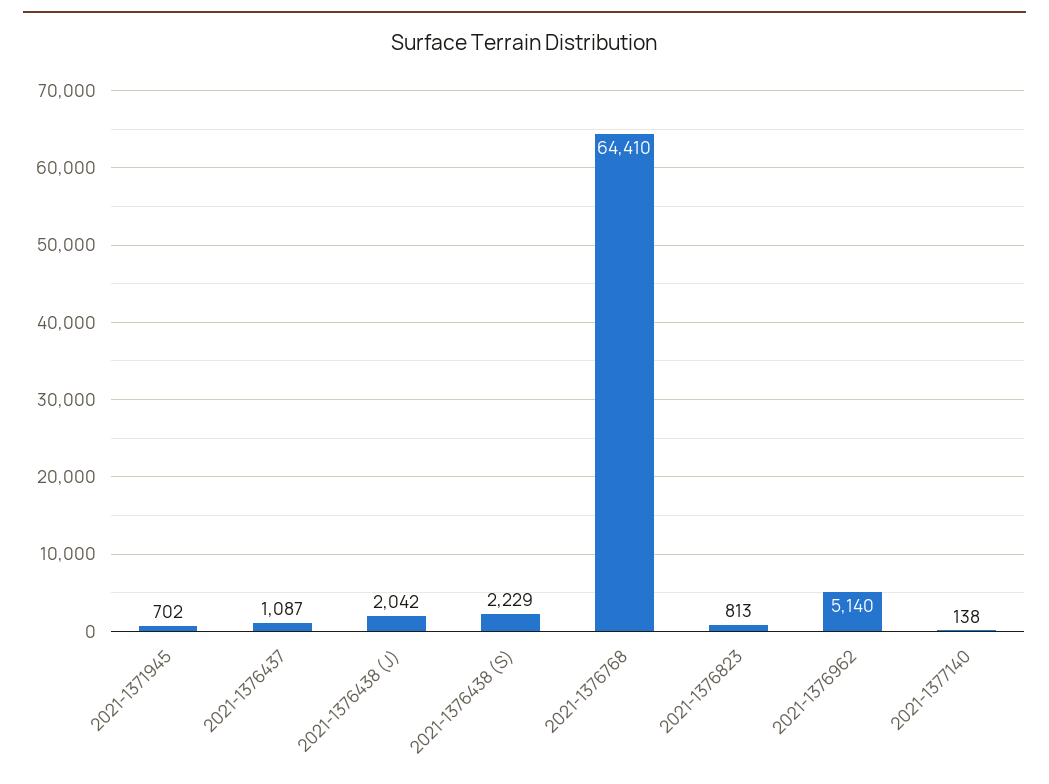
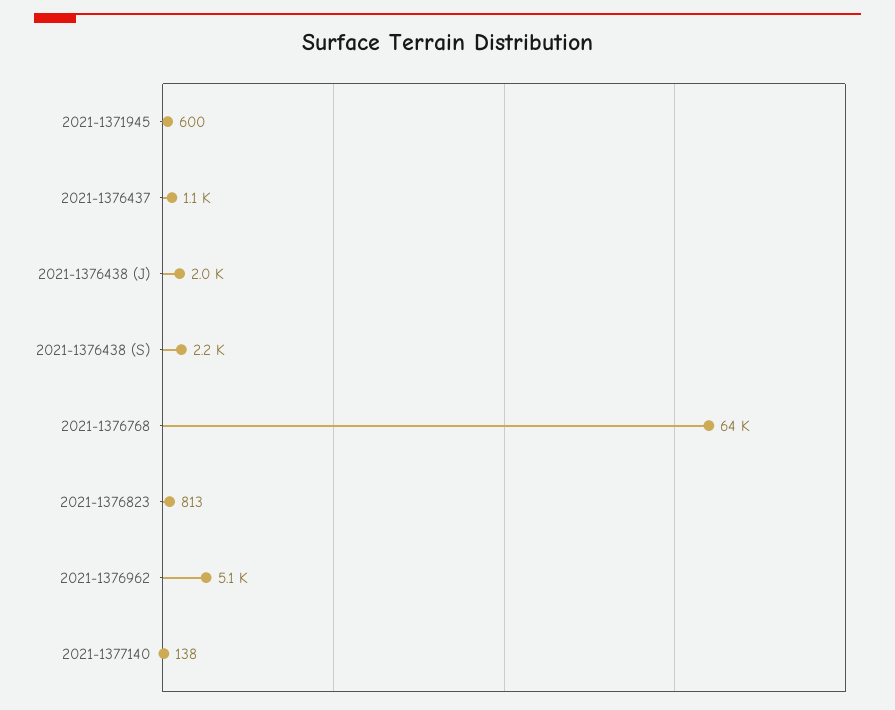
  {
-   "2021-1371945": 702,
+   "2021-1371945": 600,
    "2021-1376437": 1087,
    "2021-1376438 (J)": 2042,
    "2021-1376438 (S)": 2229,
    "2021-1376768": 64410,
    "2021-1376823": 813,
    "2021-1376962": 5140,
    "2021-1377140": 138
  }

